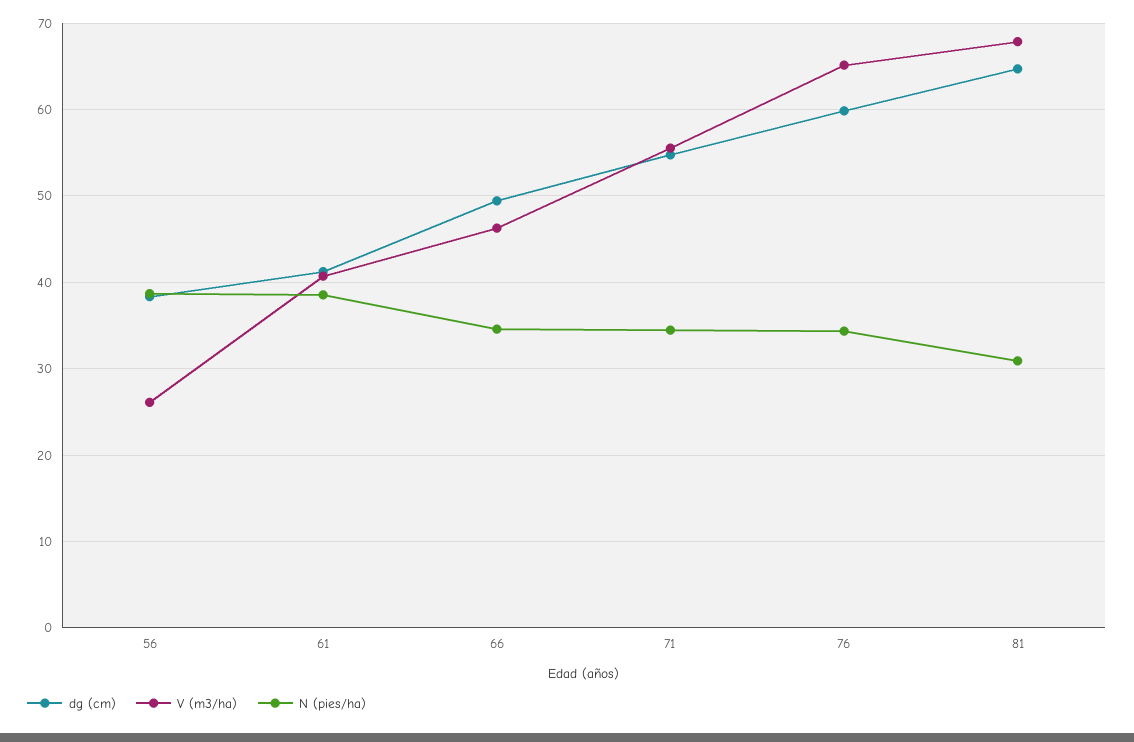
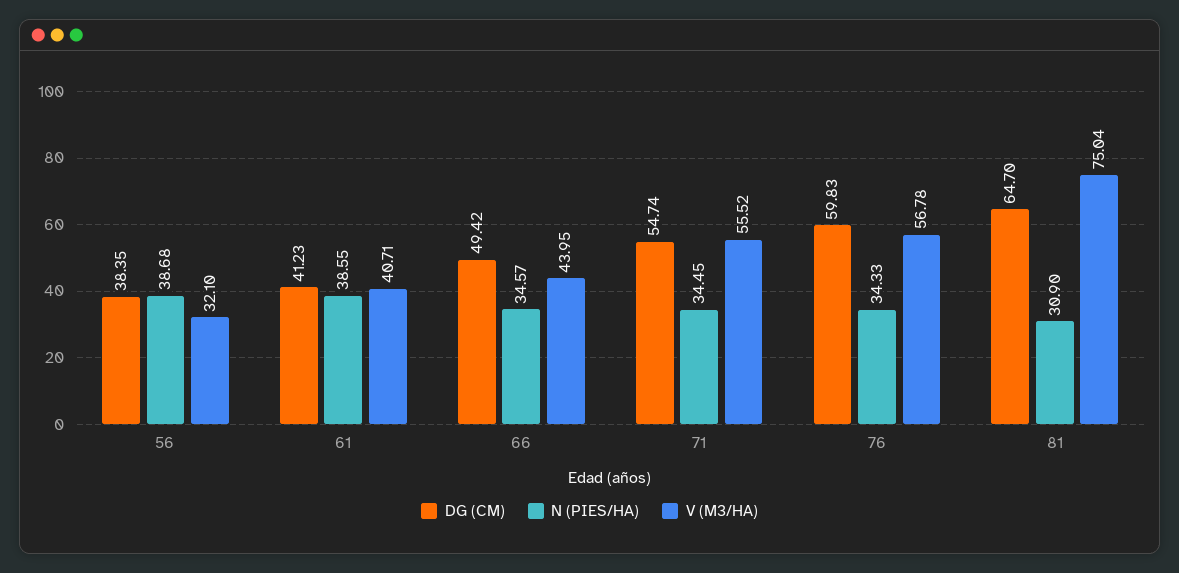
  {
    "dg (cm)": {
      "56": 38.35,
      "61": 41.23,
      "66": 49.42,
      "71": 54.74,
      "76": 59.83,
      "81": 64.7
    },
    "V (m3/ha)": {
-     "56": 26,
+     "56": 32.1,
      "61": 40.71,
-     "66": 46,
+     "66": 43.95,
      "71": 55.52,
-     "76": 65,
+     "76": 56.78,
-     "81": 68
+     "81": 75.04
    },
    "N (pies/ha)": {
      "56": 38.68,
      "61": 38.55,
      "66": 34.57,
      "71": 34.45,
      "76": 34.33,
      "81": 30.9
    }
  }

